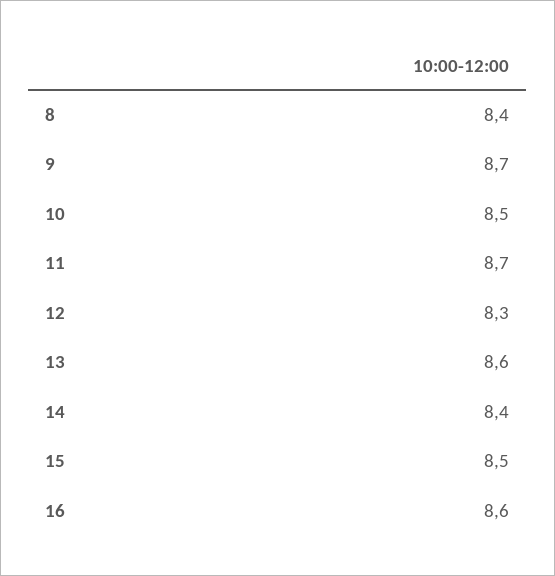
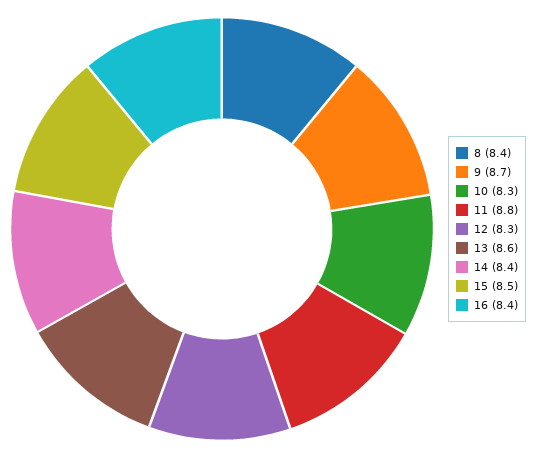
  {
    "8": 8.4,
    "9": 8.7,
-   "10": 8.5,
+   "10": 8.3,
-   "11": 8.7,
+   "11": 8.8,
    "12": 8.3,
    "13": 8.6,
    "14": 8.4,
    "15": 8.5,
-   "16": 8.6
+   "16": 8.4
  }

